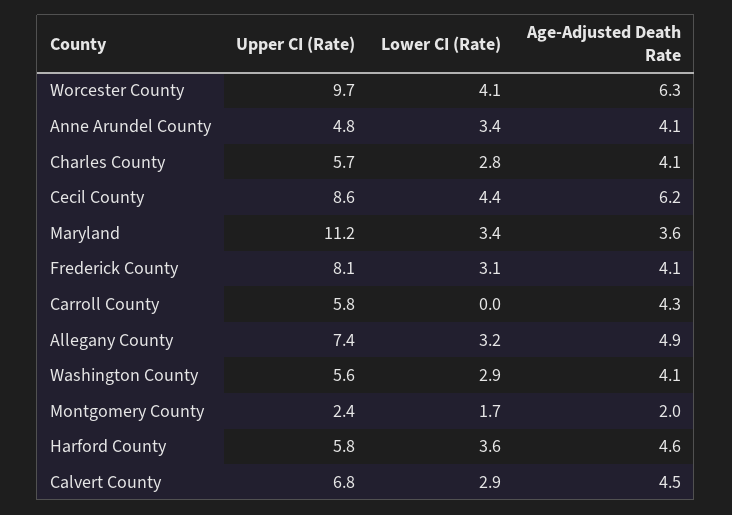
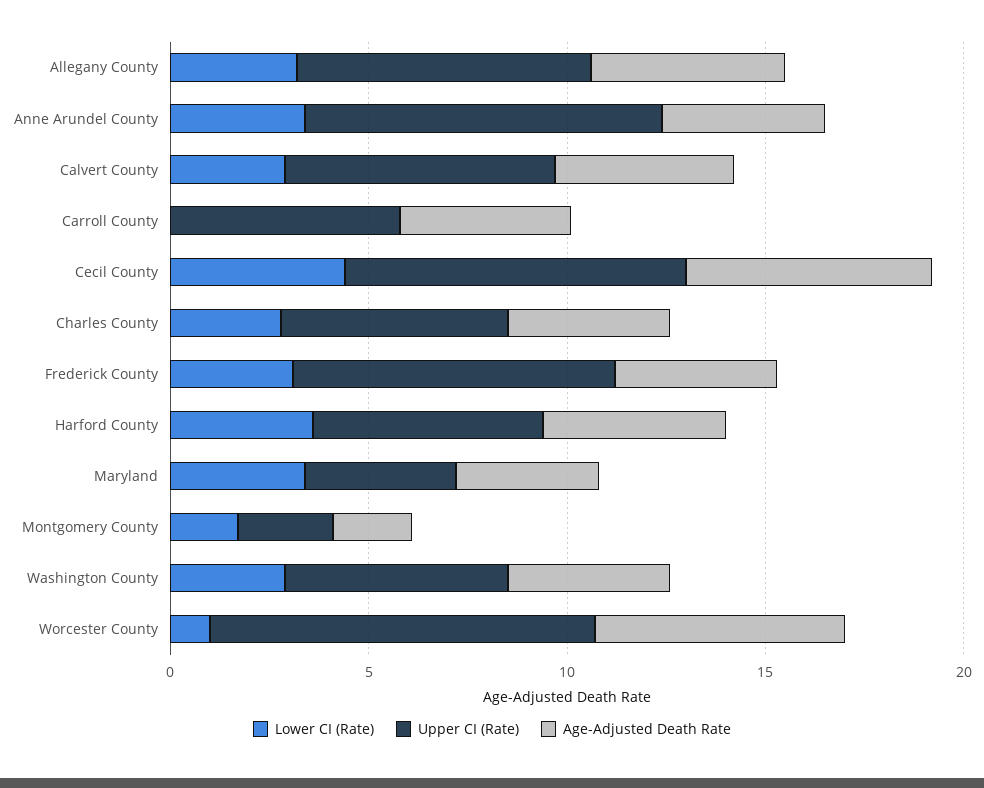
  {
    "Upper CI (Rate)": {
      "Worcester County": 9.7,
-     "Anne Arundel County": 4.8,
+     "Anne Arundel County": 9,
      "Charles County": 5.7,
      "Cecil County": 8.6,
-     "Maryland": 11.2,
+     "Maryland": 4,
      "Frederick County": 8.1,
      "Carroll County": 5.8,
      "Allegany County": 7.4,
      "Washington County": 5.6,
      "Montgomery County": 2.4,
      "Harford County": 5.8,
      "Calvert County": 6.8
    },
    "Lower CI (Rate)": {
-     "Worcester County": 4.1,
+     "Worcester County": 1,
      "Anne Arundel County": 3.4,
      "Charles County": 2.8,
      "Cecil County": 4.4,
      "Maryland": 3.4,
      "Frederick County": 3.1,
      "Carroll County": 0,
      "Allegany County": 3.2,
      "Washington County": 2.9,
      "Montgomery County": 1.7,
      "Harford County": 3.6,
      "Calvert County": 2.9
    },
    "Age-Adjusted Death Rate": {
      "Worcester County": 6.3,
      "Anne Arundel County": 4.1,
      "Charles County": 4.1,
      "Cecil County": 6.2,
      "Maryland": 3.6,
      "Frederick County": 4.1,
      "Carroll County": 4.3,
      "Allegany County": 4.9,
      "Washington County": 4.1,
      "Montgomery County": 2,
      "Harford County": 4.6,
      "Calvert County": 4.5
    }
  }

